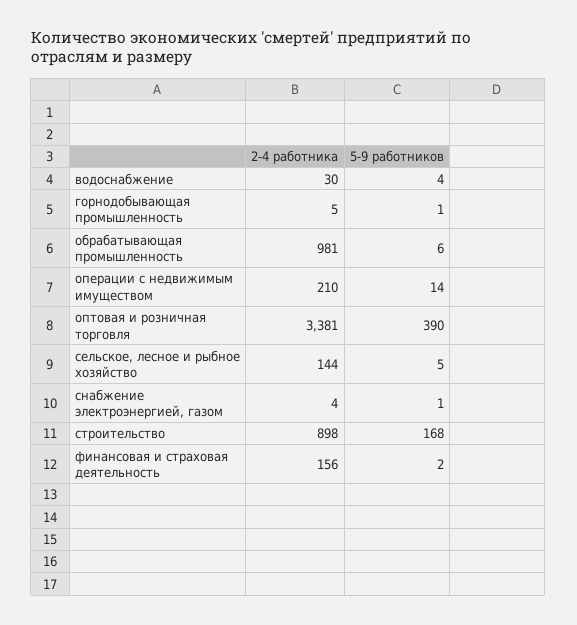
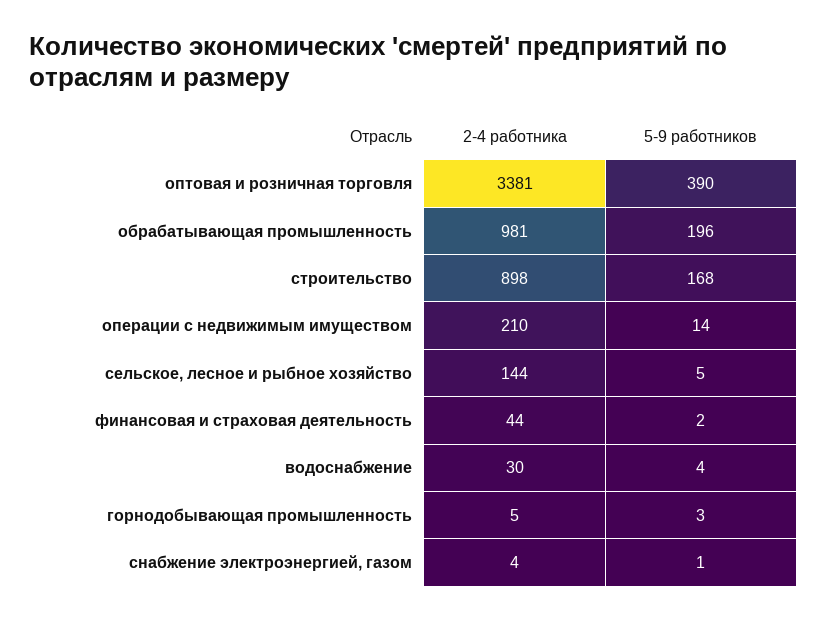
  {
    "2-4 работника": {
      "водоснабжение": 30,
      "горнодобывающая промышленность": 5,
      "обрабатывающая промышленность": 981,
      "операции с недвижимым имуществом": 210,
      "оптовая и розничная торговля": 3381,
      "сельское, лесное и рыбное хозяйство": 144,
      "снабжение электроэнергией, газом": 4,
      "строительство": 898,
-     "финансовая и страховая деятельность": 156
+     "финансовая и страховая деятельность": 44
    },
    "5-9 работников": {
      "водоснабжение": 4,
-     "горнодобывающая промышленность": 1,
+     "горнодобывающая промышленность": 3,
-     "обрабатывающая промышленность": 6,
+     "обрабатывающая промышленность": 196,
      "операции с недвижимым имуществом": 14,
      "оптовая и розничная торговля": 390,
      "сельское, лесное и рыбное хозяйство": 5,
      "снабжение электроэнергией, газом": 1,
      "строительство": 168,
      "финансовая и страховая деятельность": 2
    }
  }

